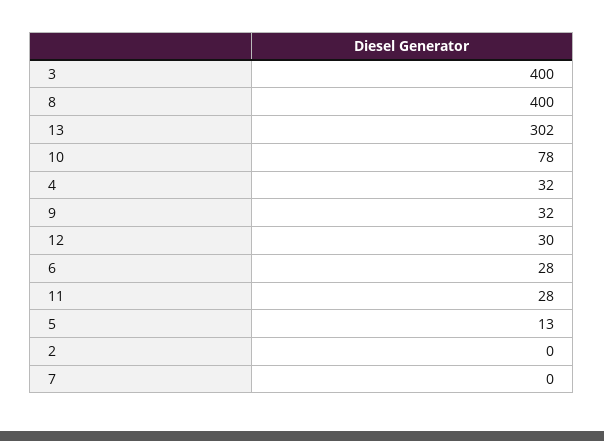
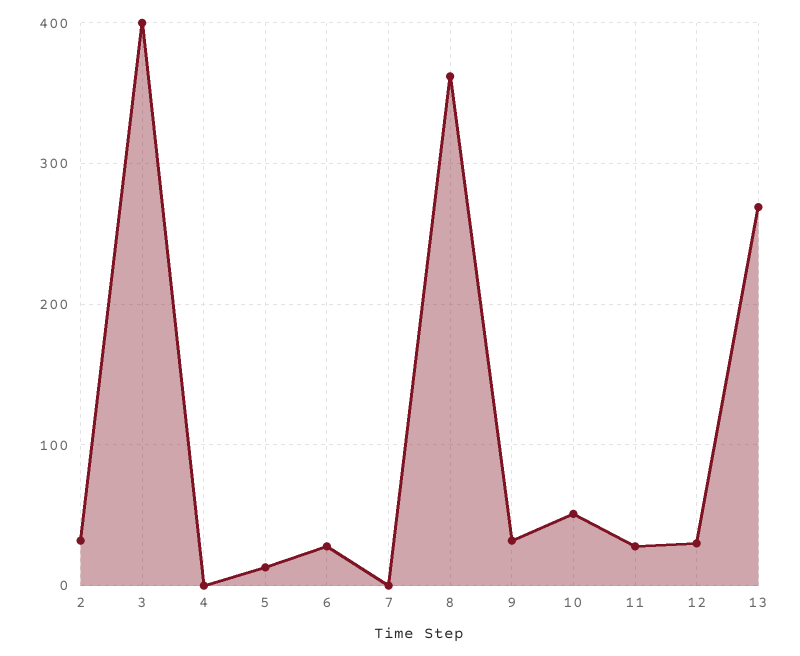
  {
    "3": 400,
-   "8": 400,
+   "8": 360,
-   "13": 302,
+   "13": 270,
-   "10": 78,
+   "10": 50,
-   "4": 32,
+   "4": 0,
    "9": 32,
    "12": 30,
    "6": 28,
    "11": 28,
    "5": 13,
-   "2": 0,
+   "2": 30,
    "7": 0
  }

